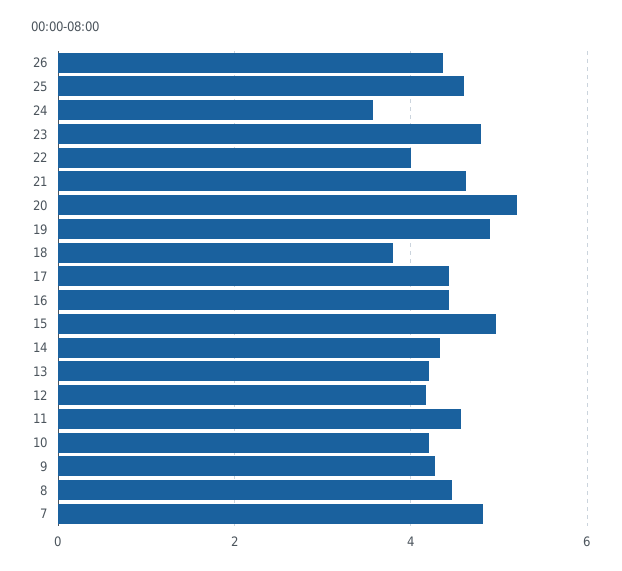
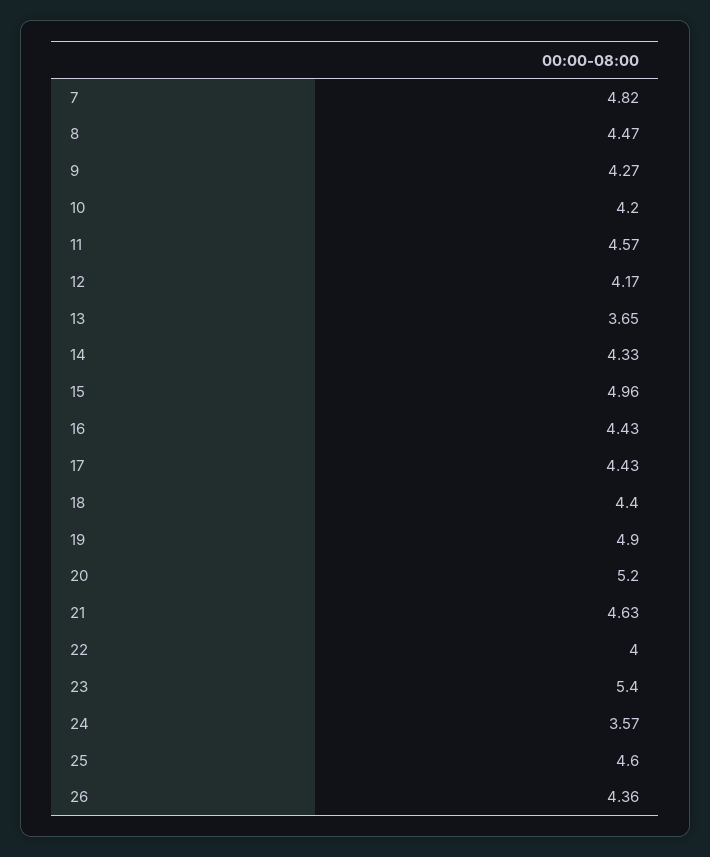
  {
    "26": 4.36,
    "25": 4.6,
    "24": 3.57,
-   "23": 4.8,
+   "23": 5.4,
    "22": 4,
    "21": 4.63,
    "20": 5.2,
    "19": 4.9,
-   "18": 3.8,
+   "18": 4.4,
    "17": 4.43,
    "16": 4.43,
    "15": 4.96,
    "14": 4.33,
-   "13": 4.2,
+   "13": 3.65,
    "12": 4.17,
    "11": 4.57,
    "10": 4.2,
    "9": 4.27,
    "8": 4.47,
    "7": 4.82
  }

